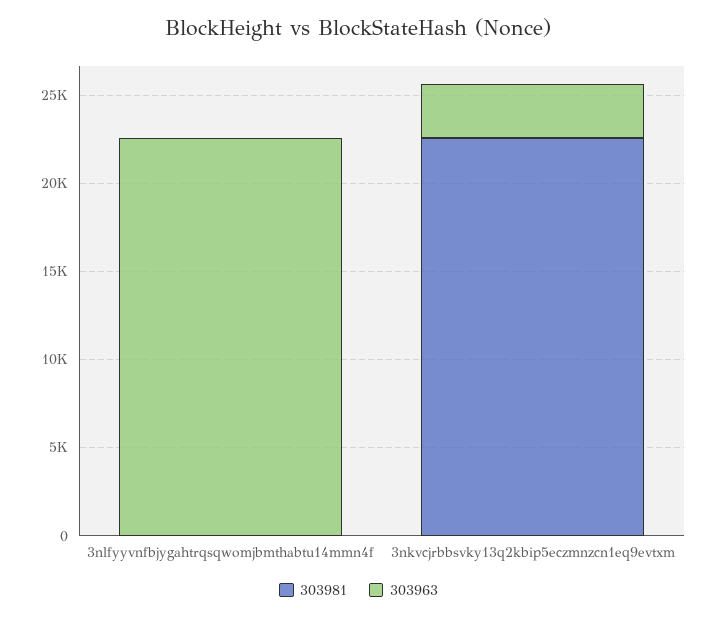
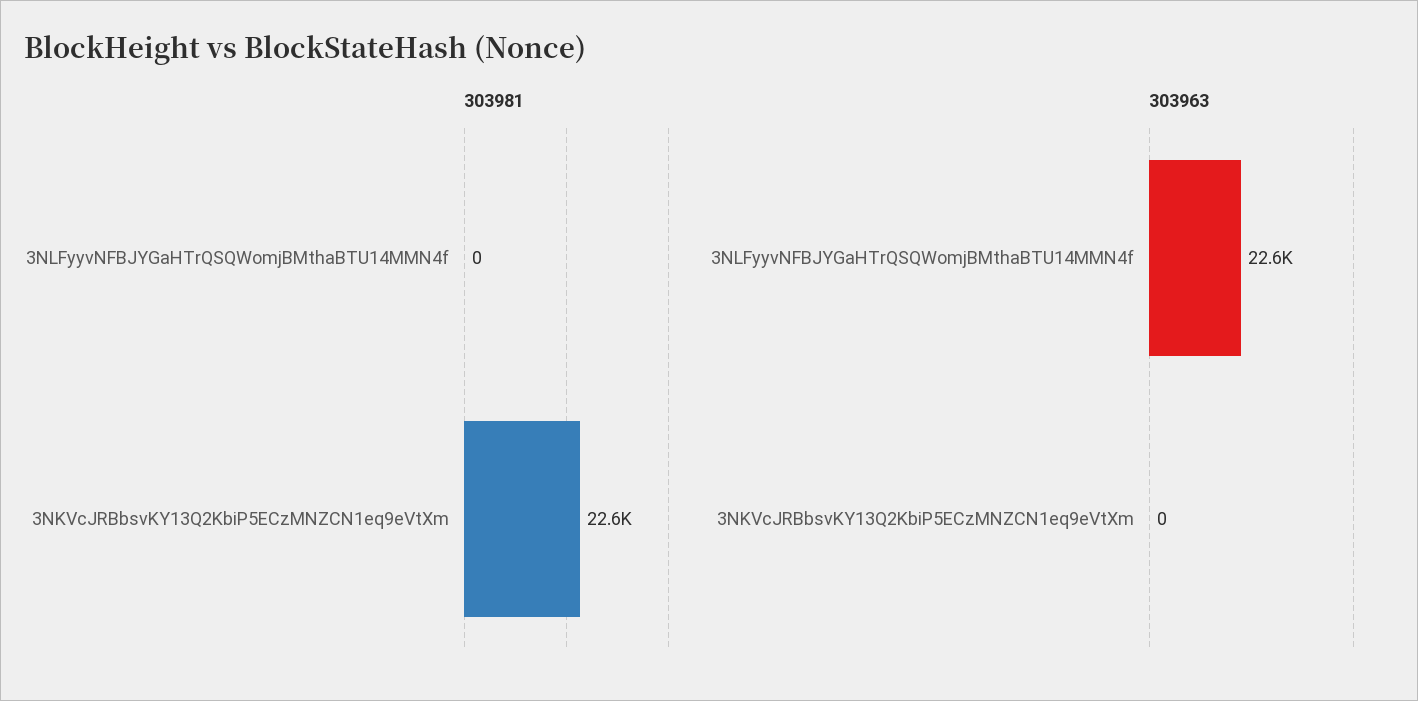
  {
    "303981": {
      "3nlfyyvnfbjygahtrqsqwomjbmthabtu14mmn4f": 0,
      "3nkvcjrbbsvky13q2kbip5eczmnzcn1eq9evtxm": 22600
    },
    "303963": {
      "3nlfyyvnfbjygahtrqsqwomjbmthabtu14mmn4f": 22600,
-     "3nkvcjrbbsvky13q2kbip5eczmnzcn1eq9evtxm": 3000
+     "3nkvcjrbbsvky13q2kbip5eczmnzcn1eq9evtxm": 0
    }
  }

